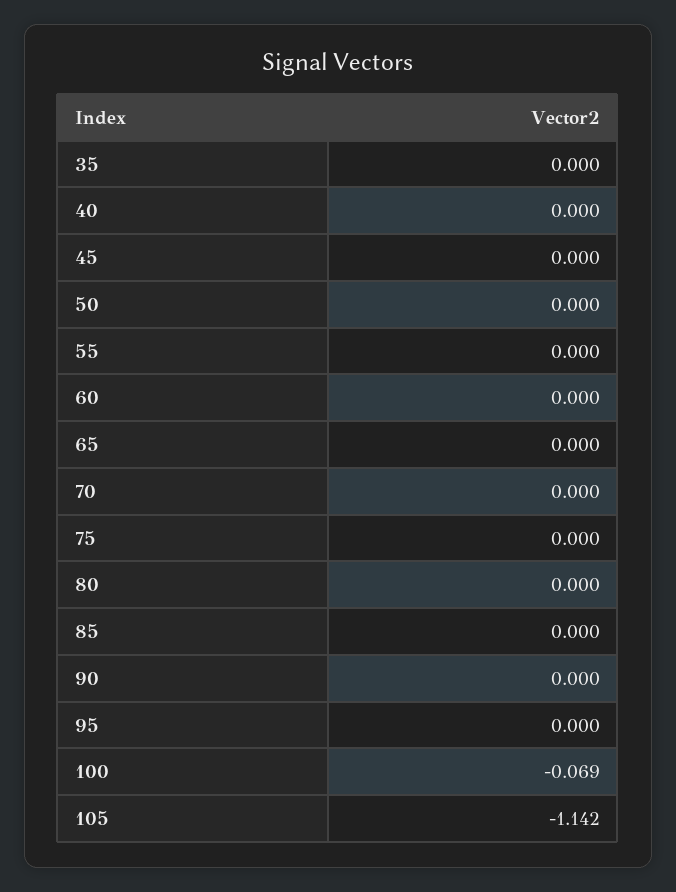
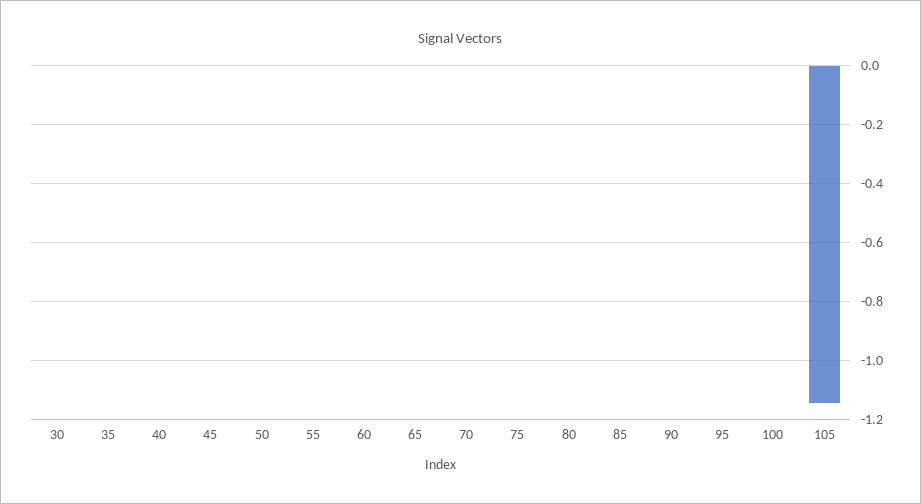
  {
    "35": 0,
    "40": 0,
    "45": 0,
    "50": 0,
    "55": 0,
    "60": 0,
    "65": 0,
    "70": 0,
    "75": 0,
    "80": 0,
    "85": 0,
    "90": 0,
    "95": 0,
-   "100": -0.069,
+   "100": 0,
-   "105": -1.142
+   "105": -1.142,
+   "30": 0
  }

